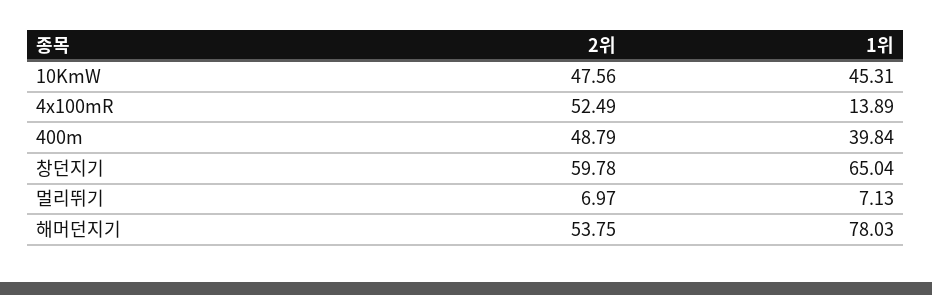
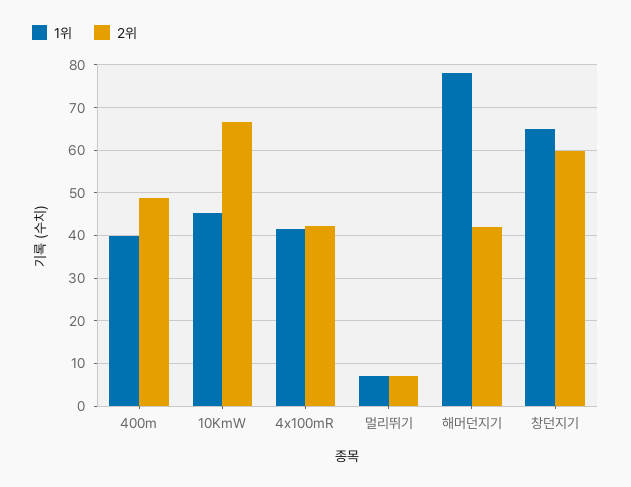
  {
    "2위": {
-     "10KmW": 47.56,
+     "10KmW": 66,
-     "4x100mR": 52.49,
+     "4x100mR": 42,
      "400m": 48.79,
      "창던지기": 59.78,
      "멀리뛰기": 6.97,
-     "해머던지기": 53.75
+     "해머던지기": 42
    },
    "1위": {
      "10KmW": 45.31,
-     "4x100mR": 13.89,
+     "4x100mR": 42,
      "400m": 39.84,
      "창던지기": 65.04,
      "멀리뛰기": 7.13,
      "해머던지기": 78.03
    }
  }

